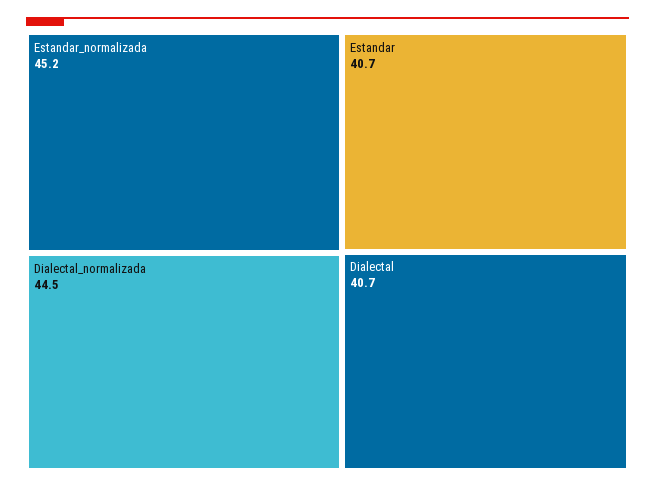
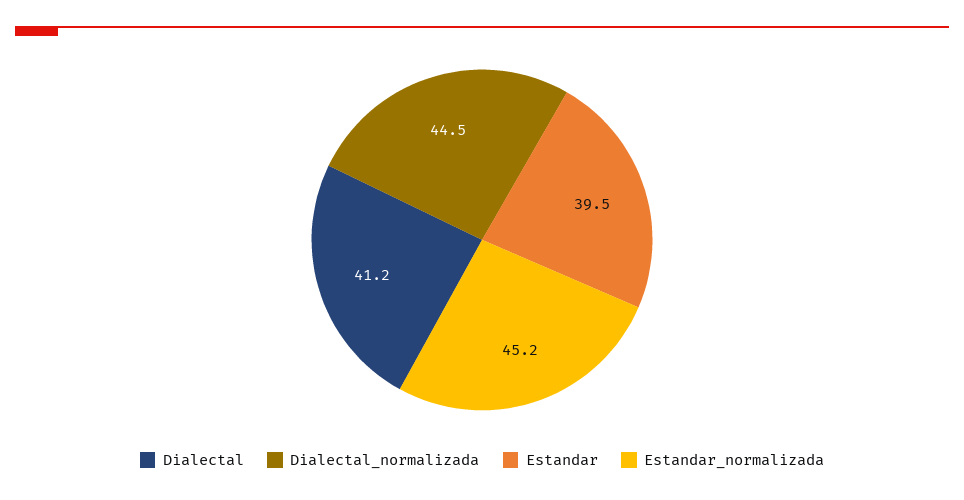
  {
    "Estandar_normalizada": 45.2,
    "Dialectal_normalizada": 44.5,
-   "Estandar": 40.7,
+   "Estandar": 39.5,
-   "Dialectal": 40.7
+   "Dialectal": 41.2
  }

